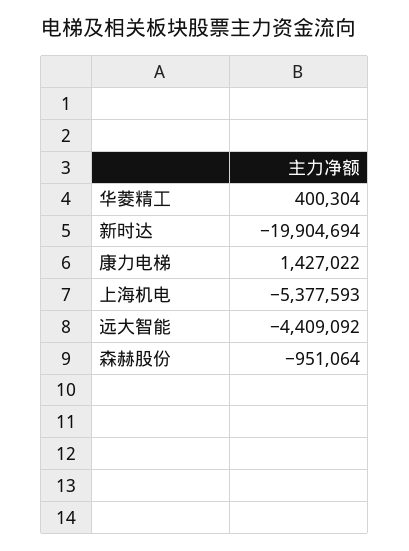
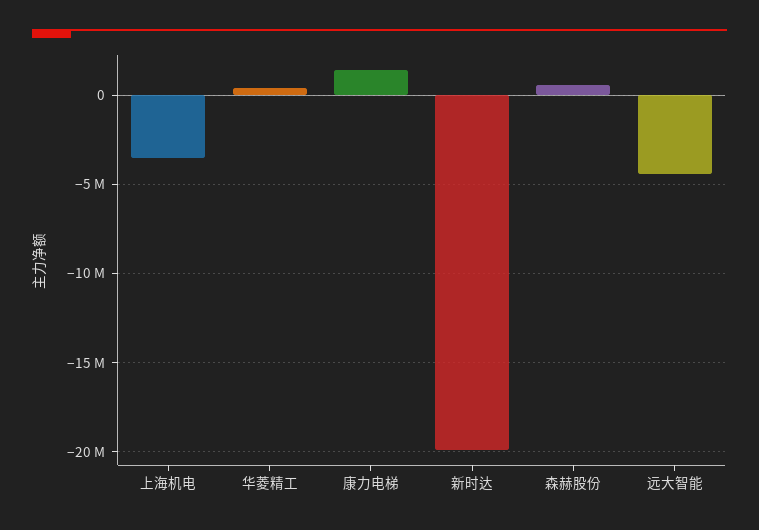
  {
    "华菱精工": 400304,
    "新时达": -19904694,
    "康力电梯": 1427022,
-   "上海机电": -5377593,
+   "上海机电": -3500000,
    "远大智能": -4409092,
-   "森赫股份": -951064
+   "森赫股份": 500000
  }

